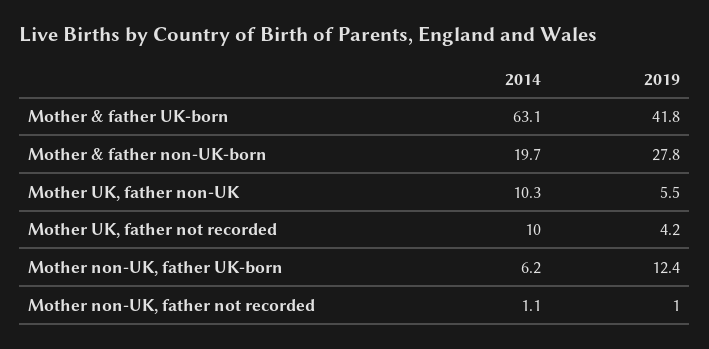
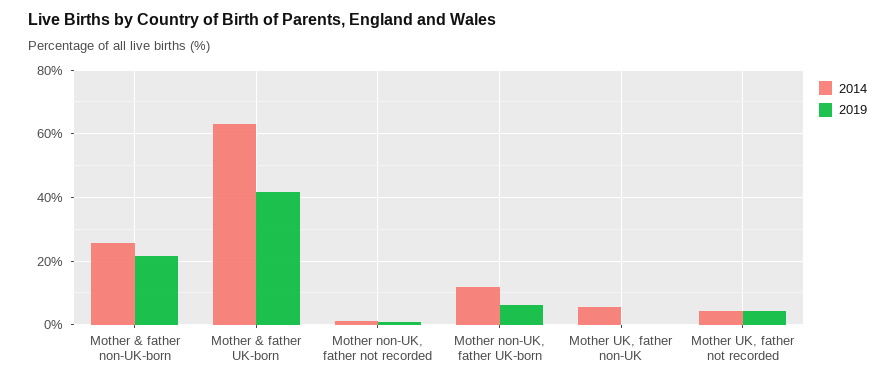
  {
    "2014": {
      "Mother & father UK-born": 63.1,
-     "Mother & father non-UK-born": 19.7,
+     "Mother & father non-UK-born": 26,
-     "Mother UK, father non-UK": 10.3,
+     "Mother UK, father non-UK": 6,
-     "Mother UK, father not recorded": 10,
+     "Mother UK, father not recorded": 4,
-     "Mother non-UK, father UK-born": 6.2,
+     "Mother non-UK, father UK-born": 12,
      "Mother non-UK, father not recorded": 1.1
    },
    "2019": {
      "Mother & father UK-born": 41.8,
-     "Mother & father non-UK-born": 27.8,
+     "Mother & father non-UK-born": 22,
-     "Mother UK, father non-UK": 5.5,
+     "Mother UK, father non-UK": 0,
      "Mother UK, father not recorded": 4.2,
-     "Mother non-UK, father UK-born": 12.4,
+     "Mother non-UK, father UK-born": 6,
      "Mother non-UK, father not recorded": 1
    }
  }

